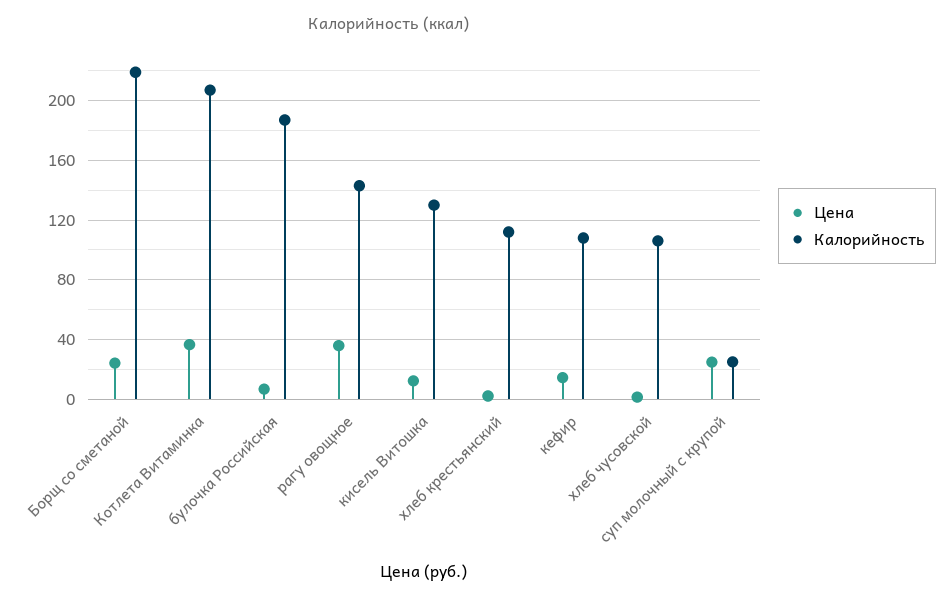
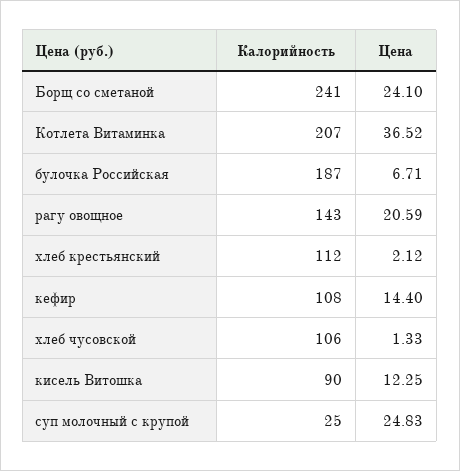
  {
    "Цена": {
      "Борщ со сметаной": 24.1,
      "Котлета Витаминка": 36.52,
      "булочка Российская": 6.71,
-     "рагу овощное": 35,
+     "рагу овощное": 20.59,
      "кисель Витошка": 12.25,
      "хлеб крестьянский": 2.12,
      "кефир": 14.4,
      "хлеб чусовской": 1.33,
      "суп молочный с крупой": 24.83
    },
    "Калорийность": {
-     "Борщ со сметаной": 220,
+     "Борщ со сметаной": 241,
      "Котлета Витаминка": 207,
      "булочка Российская": 187,
      "рагу овощное": 143,
-     "кисель Витошка": 130,
+     "кисель Витошка": 90,
      "хлеб крестьянский": 112,
      "кефир": 108,
      "хлеб чусовской": 106,
      "суп молочный с крупой": 25
    }
  }

